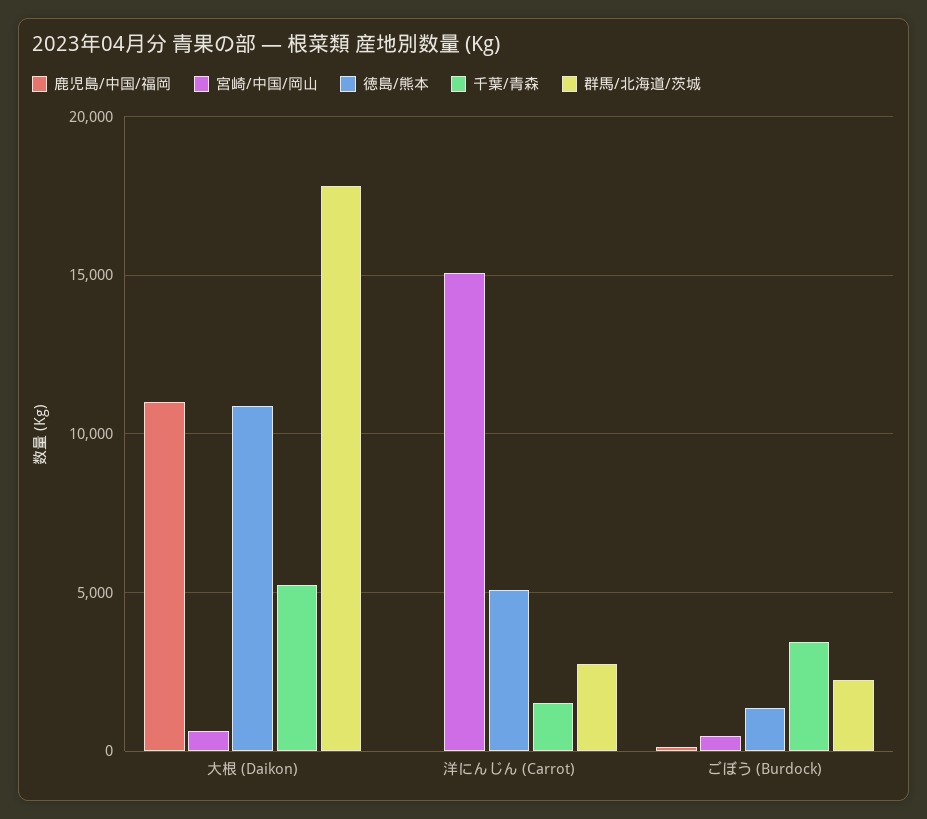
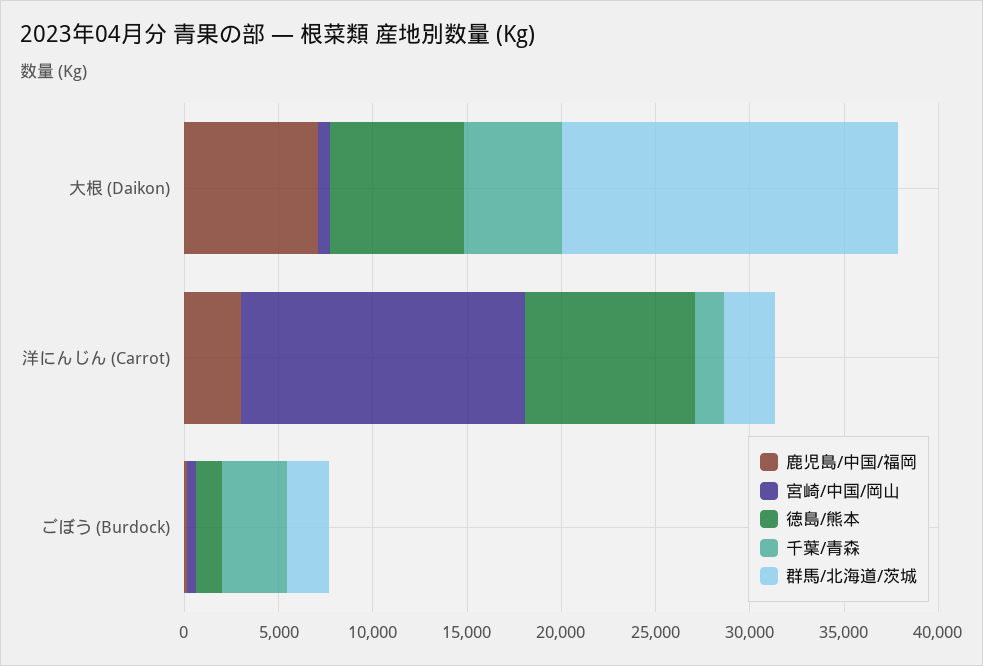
  {
    "鹿児島/中国/福岡": {
-     "大根 (Daikon)": 11000,
+     "大根 (Daikon)": 7000,
-     "洋にんじん (Carrot)": 0,
+     "洋にんじん (Carrot)": 3000,
      "ごぼう (Burdock)": 0
    },
    "宮崎/中国/岡山": {
      "大根 (Daikon)": 500,
      "洋にんじん (Carrot)": 15000,
      "ごぼう (Burdock)": 500
    },
    "徳島/熊本": {
-     "大根 (Daikon)": 11000,
+     "大根 (Daikon)": 7000,
-     "洋にんじん (Carrot)": 5000,
+     "洋にんじん (Carrot)": 9000,
      "ごぼう (Burdock)": 1500
    },
    "千葉/青森": {
      "大根 (Daikon)": 5000,
      "洋にんじん (Carrot)": 1500,
      "ごぼう (Burdock)": 3500
    },
    "群馬/北海道/茨城": {
      "大根 (Daikon)": 18000,
      "洋にんじん (Carrot)": 2500,
      "ごぼう (Burdock)": 2500
    }
  }

